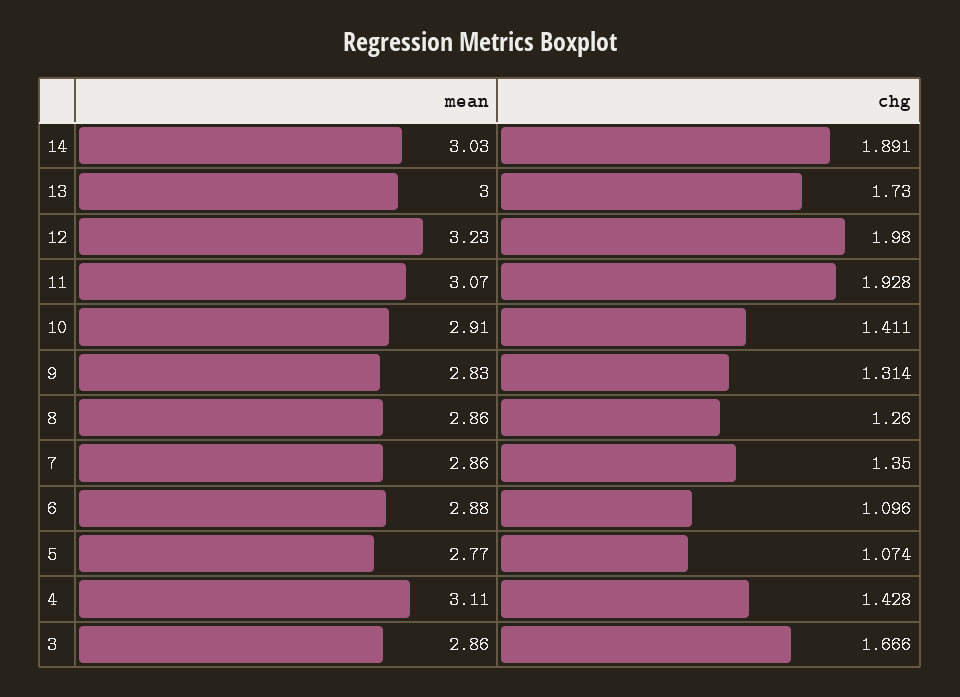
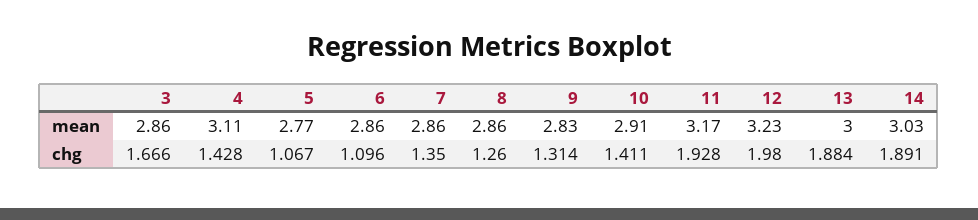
  {
    "mean": {
      "14": 3.03,
      "13": 3,
      "12": 3.23,
-     "11": 3.07,
+     "11": 3.17,
      "10": 2.91,
      "9": 2.83,
      "8": 2.86,
      "7": 2.86,
-     "6": 2.88,
+     "6": 2.86,
      "5": 2.77,
      "4": 3.11,
      "3": 2.86
    },
    "chg": {
      "14": 1.891,
-     "13": 1.73,
+     "13": 1.884,
      "12": 1.98,
      "11": 1.928,
      "10": 1.411,
      "9": 1.314,
      "8": 1.26,
      "7": 1.35,
      "6": 1.096,
-     "5": 1.074,
+     "5": 1.067,
      "4": 1.428,
      "3": 1.666
    }
  }

